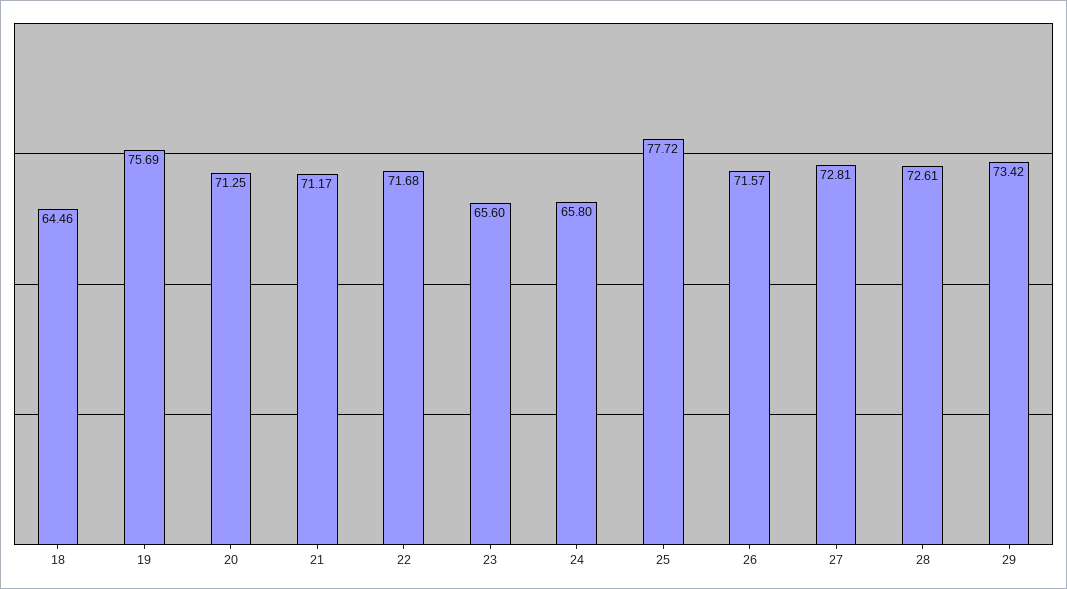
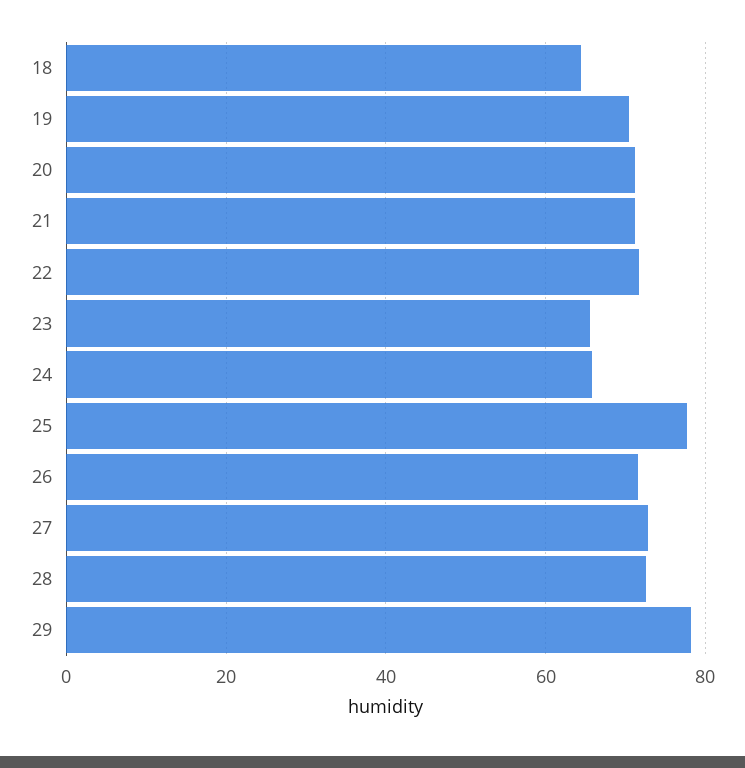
  {
    "18": 64.46,
-   "19": 75.69,
+   "19": 70,
    "20": 71.25,
    "21": 71.17,
    "22": 71.68,
    "23": 65.6,
    "24": 65.8,
    "25": 77.72,
    "26": 71.57,
    "27": 72.81,
    "28": 72.61,
-   "29": 73.42
+   "29": 78
  }

